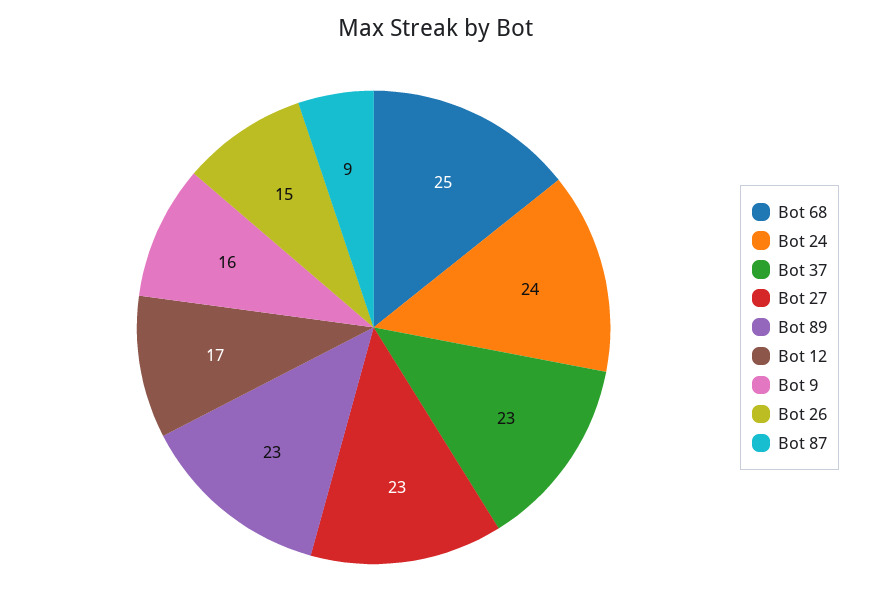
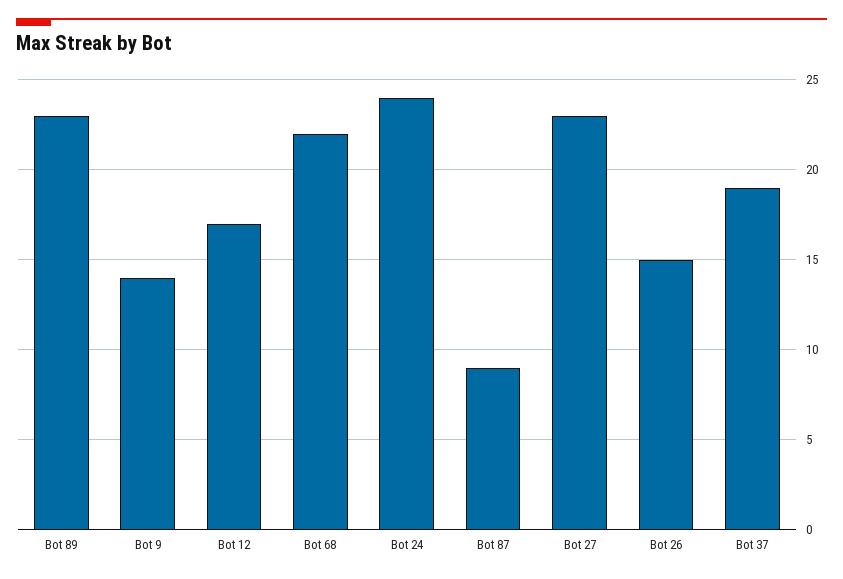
  {
-   "Bot 68": 25,
+   "Bot 68": 22,
    "Bot 24": 24,
-   "Bot 37": 23,
+   "Bot 37": 19,
    "Bot 27": 23,
    "Bot 89": 23,
    "Bot 12": 17,
-   "Bot 9": 16,
+   "Bot 9": 14,
    "Bot 26": 15,
    "Bot 87": 9
  }

